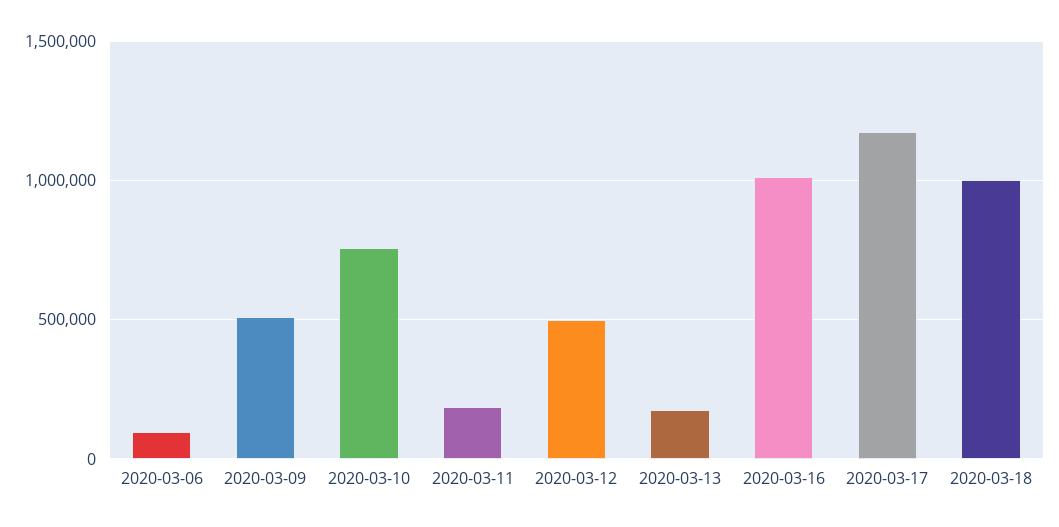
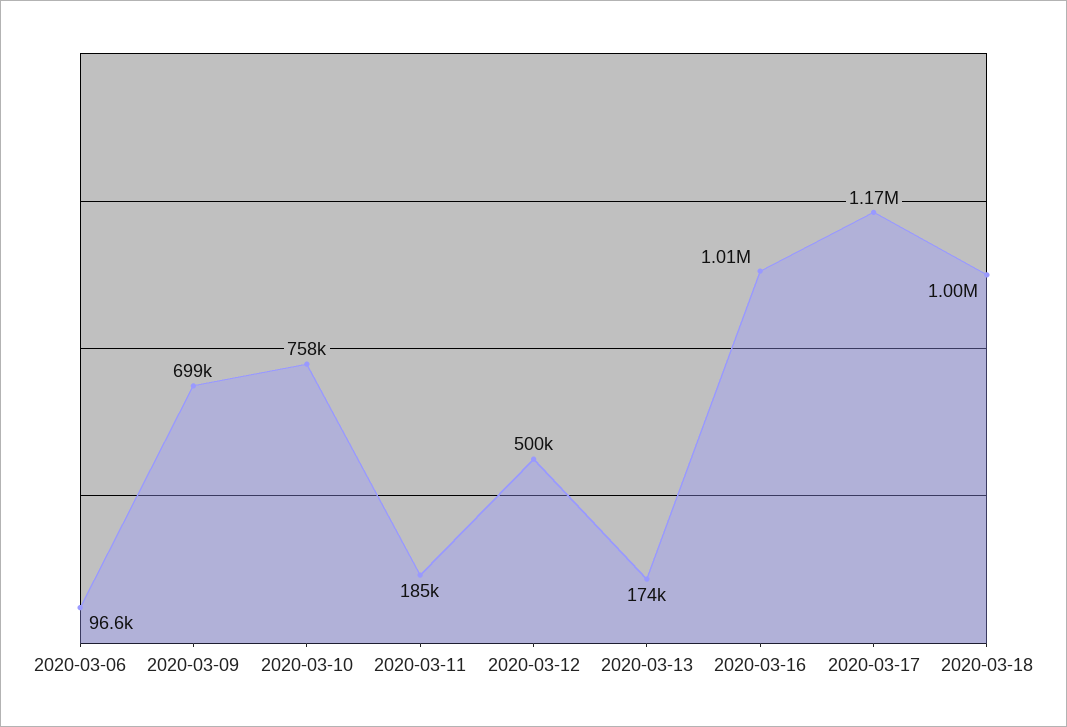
  {
    "2020-03-06": 96600,
-   "2020-03-09": 500000,
+   "2020-03-09": 699000,
    "2020-03-10": 758000,
    "2020-03-11": 185000,
    "2020-03-12": 500000,
    "2020-03-13": 174000,
    "2020-03-16": 1010000,
    "2020-03-17": 1170000,
    "2020-03-18": 1000000
  }

